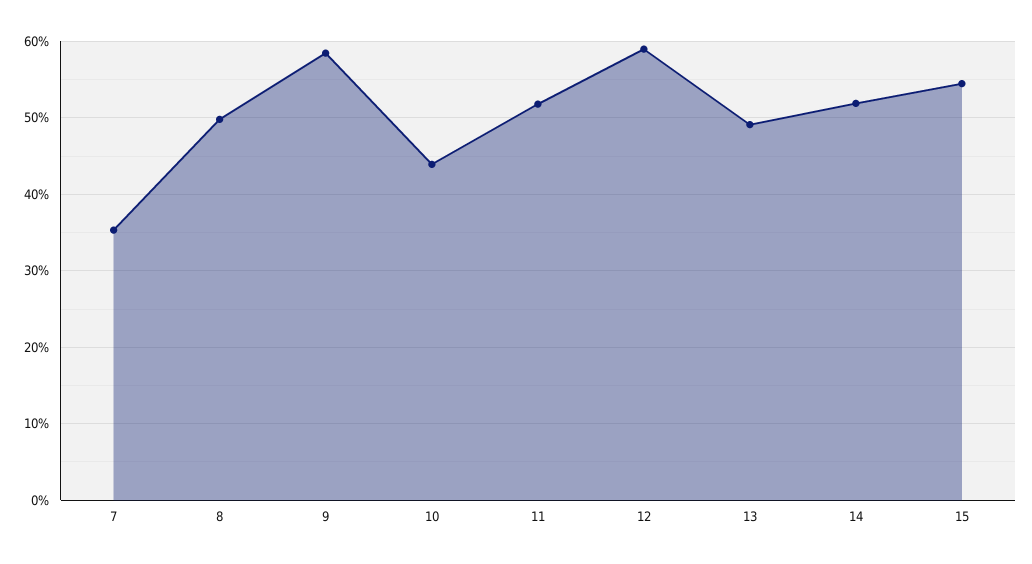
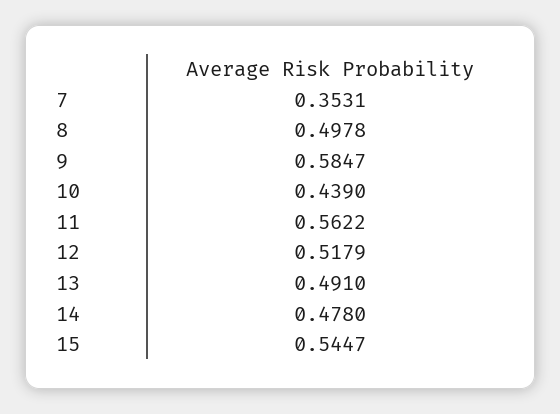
  {
    "7": 0.3531,
    "8": 0.4978,
    "9": 0.5847,
    "10": 0.439,
-   "11": 0.52,
+   "11": 0.5622,
-   "12": 0.59,
+   "12": 0.5179,
    "13": 0.491,
-   "14": 0.52,
+   "14": 0.478,
    "15": 0.5447
  }

